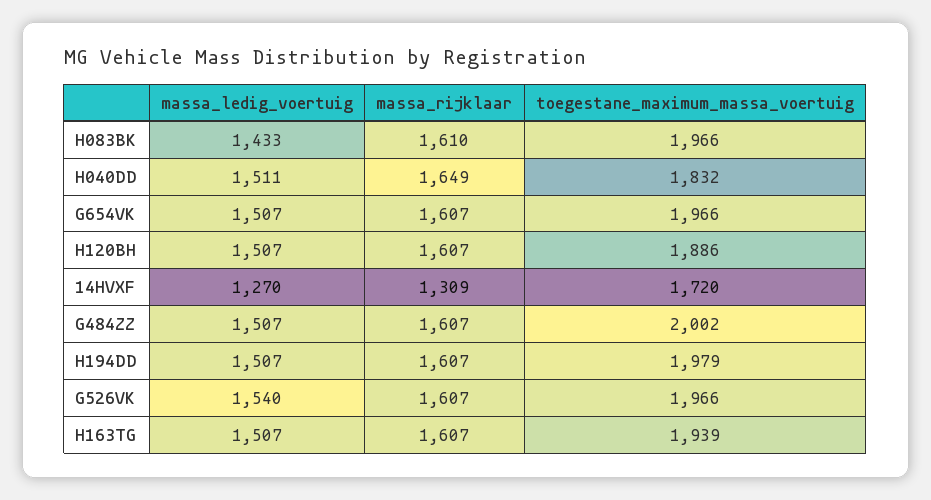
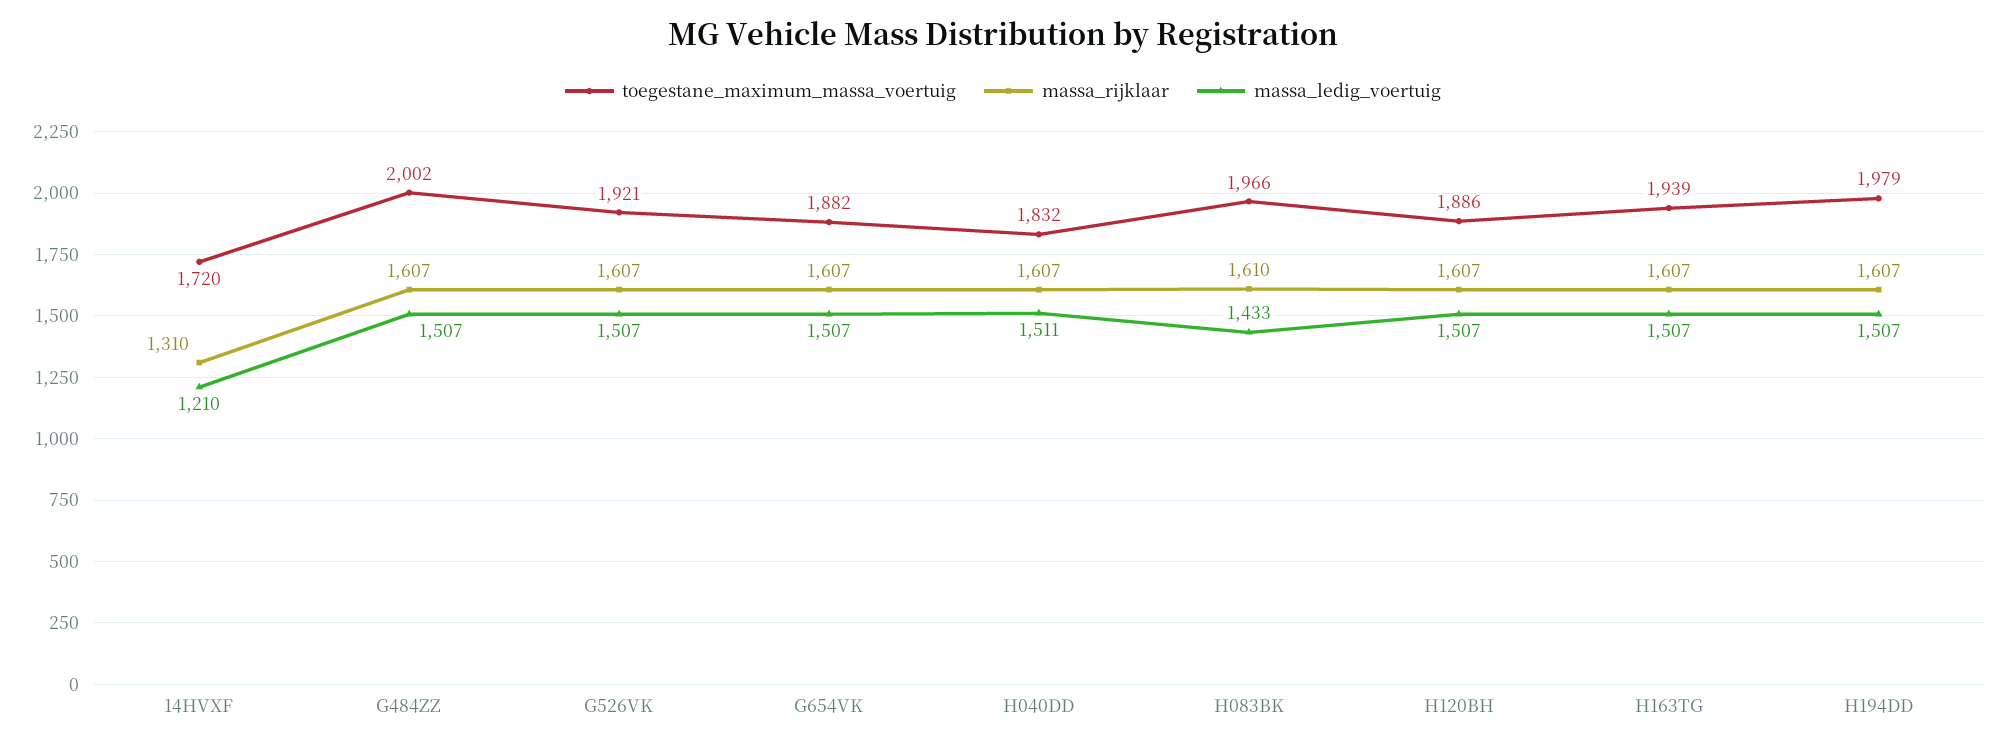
  {
    "massa_ledig_voertuig": {
      "H083BK": 1433,
      "H040DD": 1511,
      "G654VK": 1507,
      "H120BH": 1507,
-     "14HVXF": 1270,
+     "14HVXF": 1210,
      "G484ZZ": 1507,
      "H194DD": 1507,
-     "G526VK": 1540,
+     "G526VK": 1507,
      "H163TG": 1507
    },
    "massa_rijklaar": {
      "H083BK": 1610,
-     "H040DD": 1649,
+     "H040DD": 1607,
      "G654VK": 1607,
      "H120BH": 1607,
-     "14HVXF": 1309,
+     "14HVXF": 1310,
      "G484ZZ": 1607,
      "H194DD": 1607,
      "G526VK": 1607,
      "H163TG": 1607
    },
    "toegestane_maximum_massa_voertuig": {
      "H083BK": 1966,
      "H040DD": 1832,
-     "G654VK": 1966,
+     "G654VK": 1882,
      "H120BH": 1886,
      "14HVXF": 1720,
      "G484ZZ": 2002,
      "H194DD": 1979,
-     "G526VK": 1966,
+     "G526VK": 1921,
      "H163TG": 1939
    }
  }

